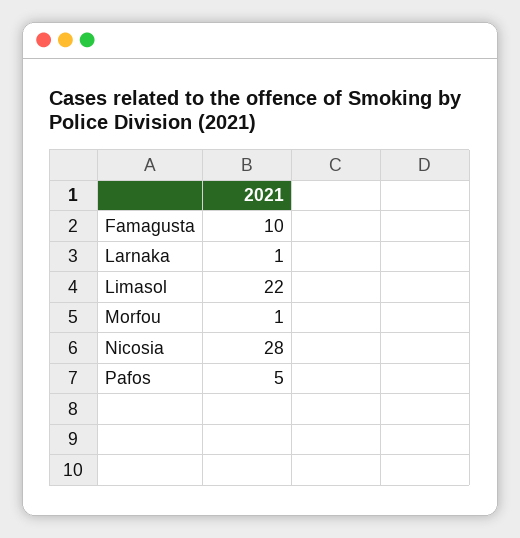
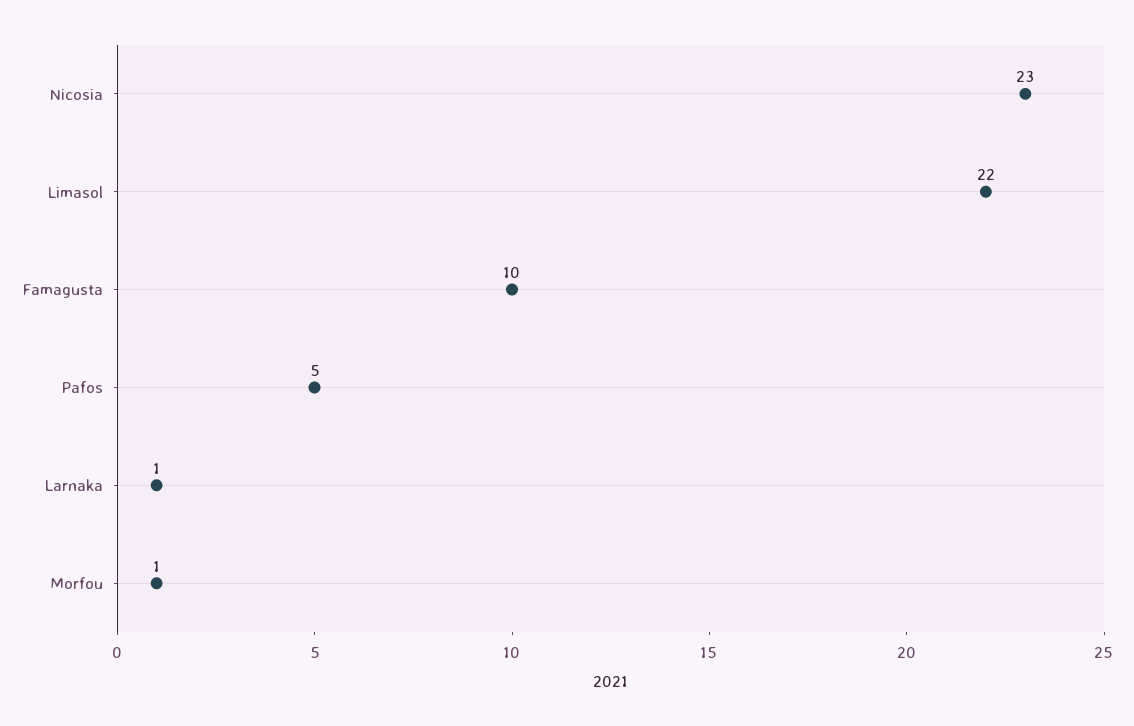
  {
    "Famagusta": 10,
    "Larnaka": 1,
    "Limasol": 22,
    "Morfou": 1,
-   "Nicosia": 28,
+   "Nicosia": 23,
    "Pafos": 5
  }

